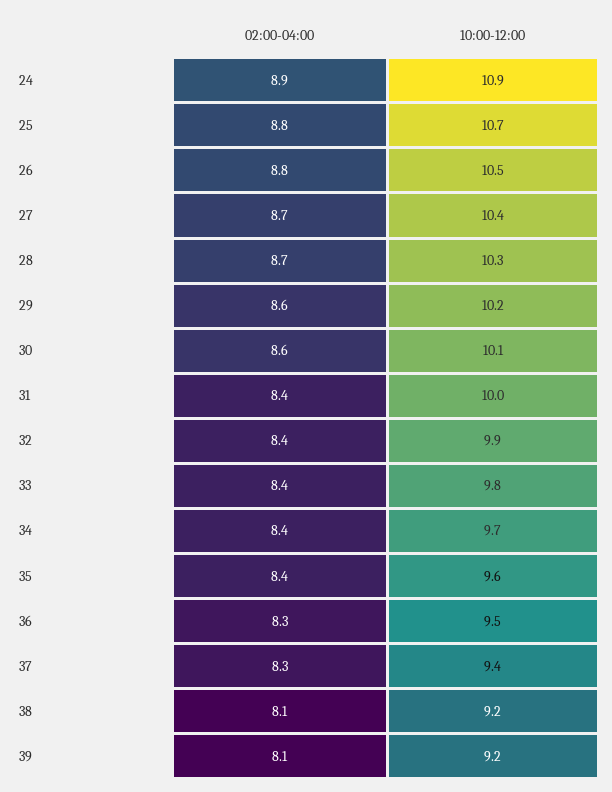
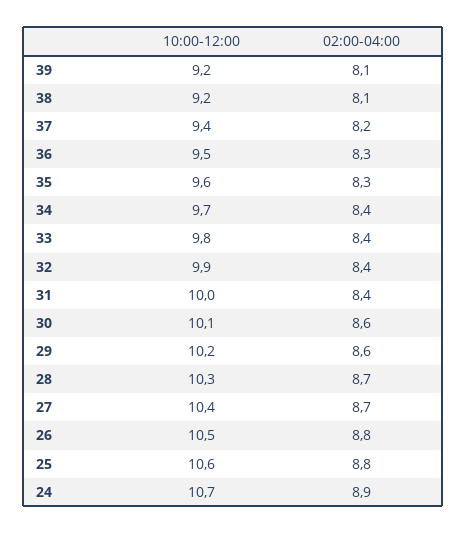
  {
    "02:00-04:00": {
      "24": 8.9,
      "25": 8.8,
      "26": 8.8,
      "27": 8.7,
      "28": 8.7,
      "29": 8.6,
      "30": 8.6,
      "31": 8.4,
      "32": 8.4,
      "33": 8.4,
      "34": 8.4,
-     "35": 8.4,
+     "35": 8.3,
      "36": 8.3,
-     "37": 8.3,
+     "37": 8.2,
      "38": 8.1,
      "39": 8.1
    },
    "10:00-12:00": {
-     "24": 10.9,
+     "24": 10.7,
-     "25": 10.7,
+     "25": 10.6,
      "26": 10.5,
      "27": 10.4,
      "28": 10.3,
      "29": 10.2,
      "30": 10.1,
      "31": 10,
      "32": 9.9,
      "33": 9.8,
      "34": 9.7,
      "35": 9.6,
      "36": 9.5,
      "37": 9.4,
      "38": 9.2,
      "39": 9.2
    }
  }

